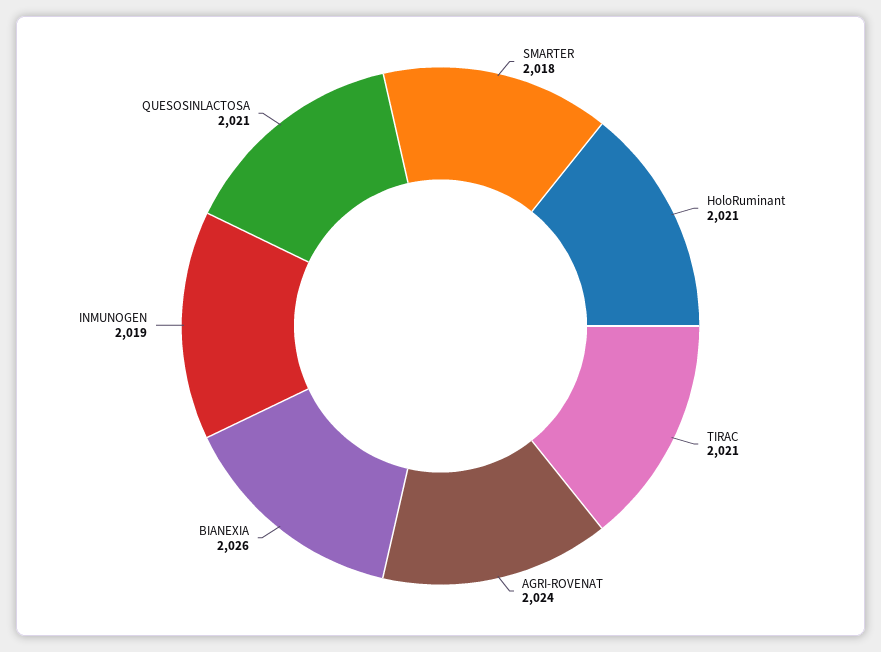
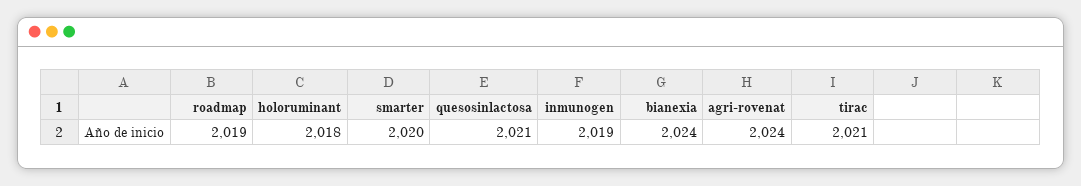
  {
-   "SMARTER": 2018,
+   "SMARTER": 2020,
-   "HoloRuminant": 2021,
+   "HoloRuminant": 2018,
    "TIRAC": 2021,
    "AGRI-ROVENAT": 2024,
-   "BIANEXIA": 2026,
+   "BIANEXIA": 2024,
    "INMUNOGEN": 2019,
-   "QUESOSINLACTOSA": 2021
+   "QUESOSINLACTOSA": 2021,
+   "roadmap": 2019
  }

